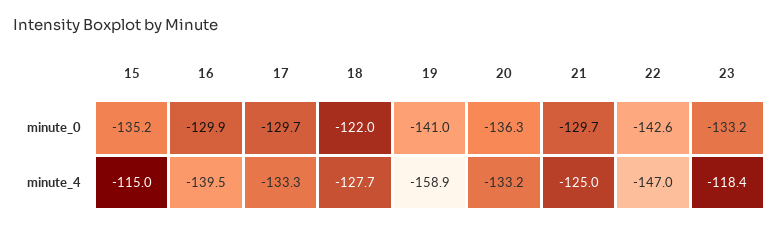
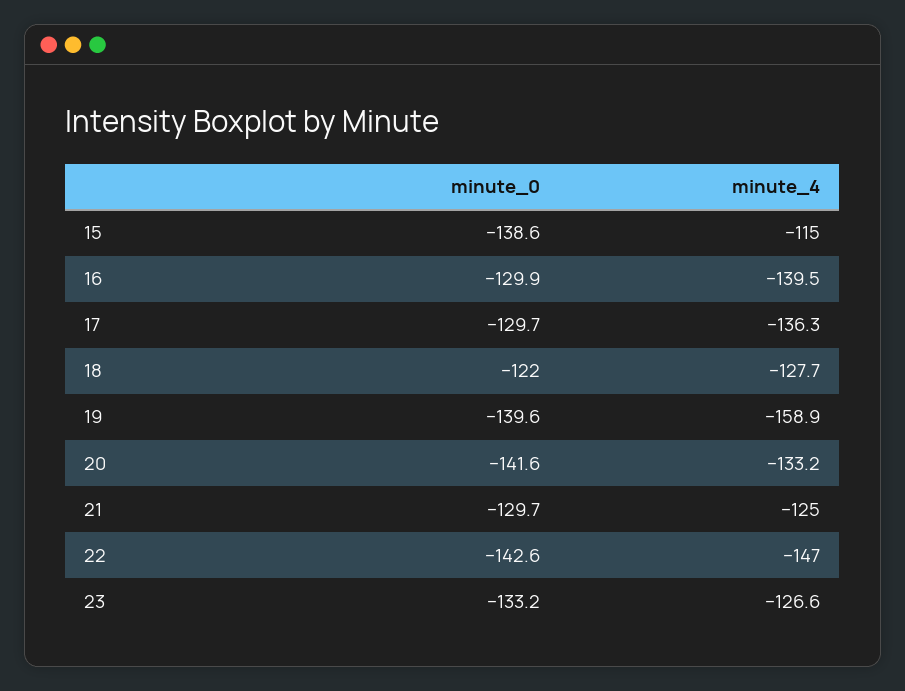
  {
    "15": {
-     "minute_0": -135.2,
+     "minute_0": -138.6,
      "minute_4": -115
    },
    "16": {
      "minute_0": -129.9,
      "minute_4": -139.5
    },
    "17": {
      "minute_0": -129.7,
-     "minute_4": -133.3
+     "minute_4": -136.3
    },
    "18": {
      "minute_0": -122,
      "minute_4": -127.7
    },
    "19": {
-     "minute_0": -141,
+     "minute_0": -139.6,
      "minute_4": -158.9
    },
    "20": {
-     "minute_0": -136.3,
+     "minute_0": -141.6,
      "minute_4": -133.2
    },
    "21": {
      "minute_0": -129.7,
      "minute_4": -125
    },
    "22": {
      "minute_0": -142.6,
      "minute_4": -147
    },
    "23": {
      "minute_0": -133.2,
-     "minute_4": -118.4
+     "minute_4": -126.6
    }
  }

